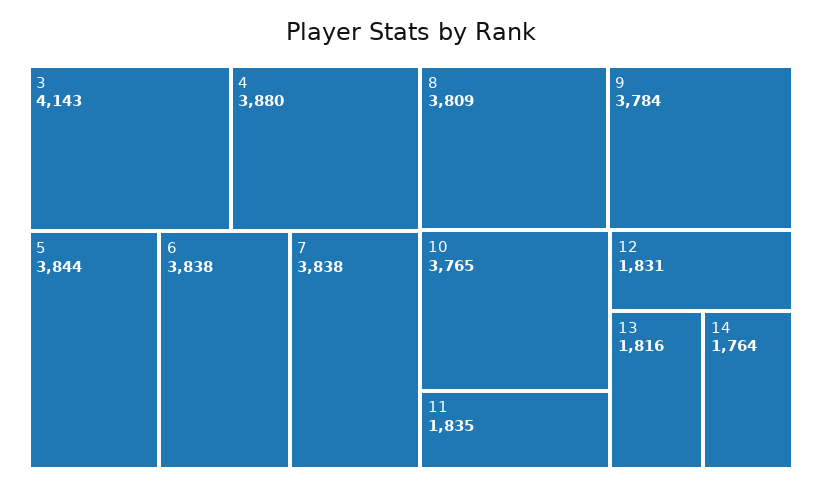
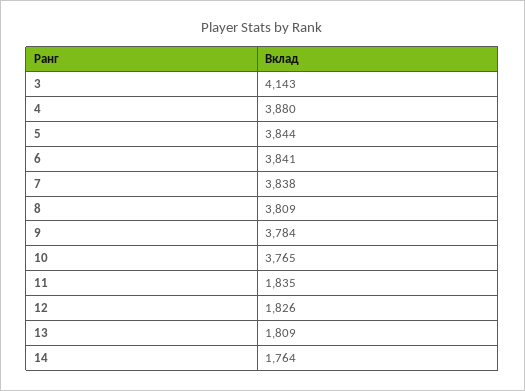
  {
    "3": 4143,
    "4": 3880,
    "5": 3844,
-   "6": 3838,
+   "6": 3841,
    "7": 3838,
    "8": 3809,
    "9": 3784,
    "10": 3765,
    "11": 1835,
-   "12": 1831,
+   "12": 1826,
-   "13": 1816,
+   "13": 1809,
    "14": 1764
  }

